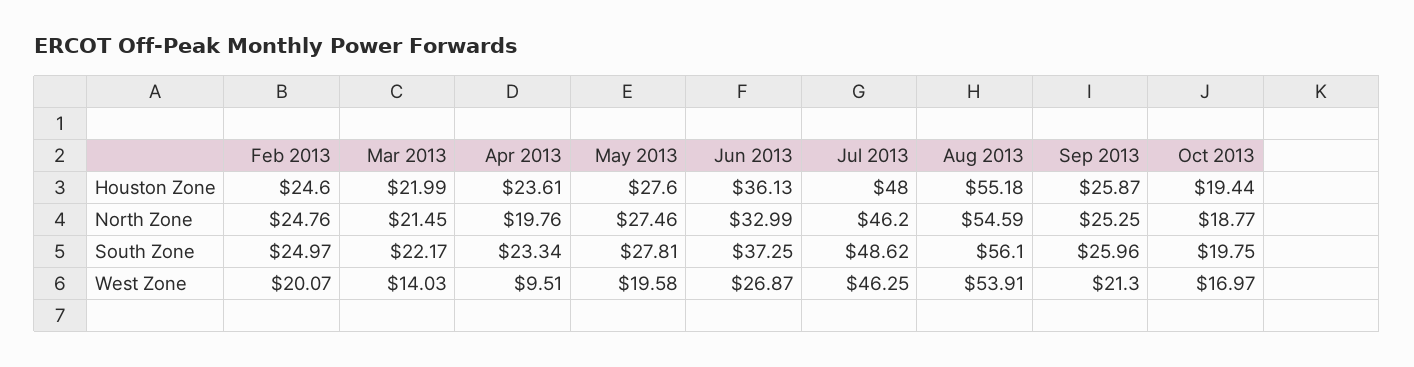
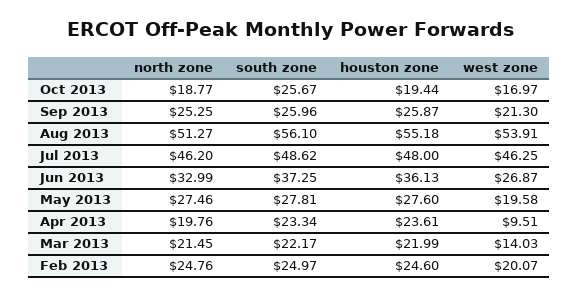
  {
    "Feb 2013": {
      "Houston Zone": 24.6,
      "North Zone": 24.76,
      "South Zone": 24.97,
      "West Zone": 20.07
    },
    "Mar 2013": {
      "Houston Zone": 21.99,
      "North Zone": 21.45,
      "South Zone": 22.17,
      "West Zone": 14.03
    },
    "Apr 2013": {
      "Houston Zone": 23.61,
      "North Zone": 19.76,
      "South Zone": 23.34,
      "West Zone": 9.51
    },
    "May 2013": {
      "Houston Zone": 27.6,
      "North Zone": 27.46,
      "South Zone": 27.81,
      "West Zone": 19.58
    },
    "Jun 2013": {
      "Houston Zone": 36.13,
      "North Zone": 32.99,
      "South Zone": 37.25,
      "West Zone": 26.87
    },
    "Jul 2013": {
      "Houston Zone": 48,
      "North Zone": 46.2,
      "South Zone": 48.62,
      "West Zone": 46.25
    },
    "Aug 2013": {
      "Houston Zone": 55.18,
-     "North Zone": 54.59,
+     "North Zone": 51.27,
      "South Zone": 56.1,
      "West Zone": 53.91
    },
    "Sep 2013": {
      "Houston Zone": 25.87,
      "North Zone": 25.25,
      "South Zone": 25.96,
      "West Zone": 21.3
    },
    "Oct 2013": {
      "Houston Zone": 19.44,
      "North Zone": 18.77,
-     "South Zone": 19.75,
+     "South Zone": 25.67,
      "West Zone": 16.97
    }
  }

